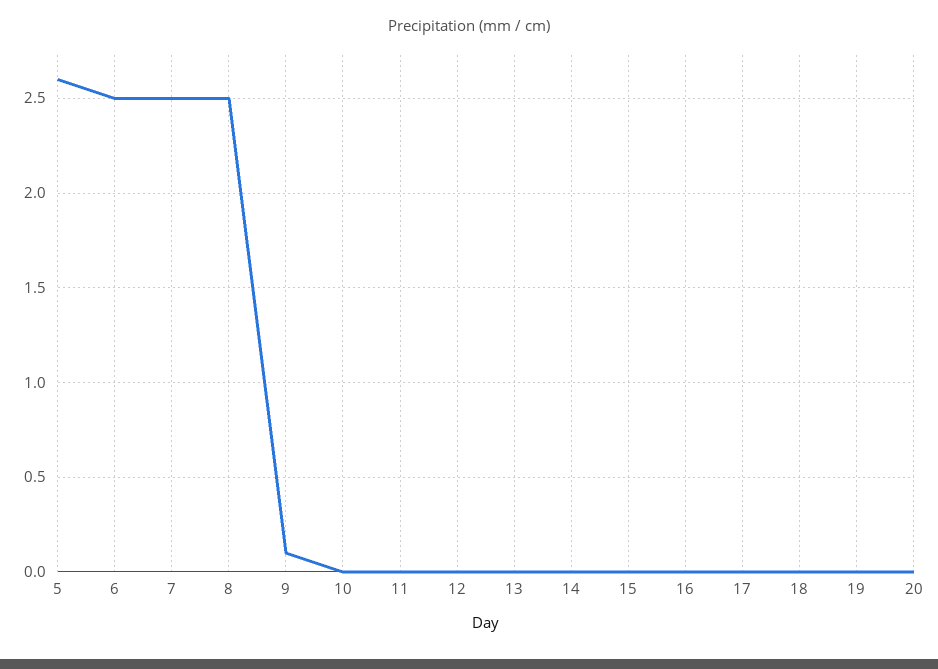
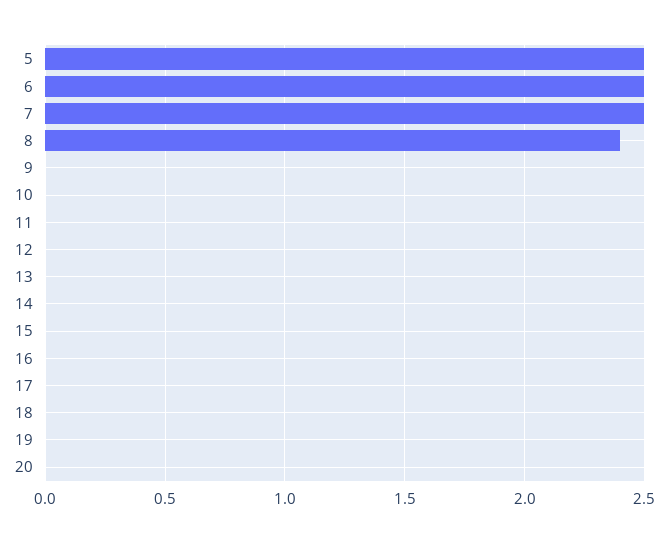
  {
-   "5": 2.6,
+   "5": 2.5,
    "6": 2.5,
    "7": 2.5,
-   "8": 2.5,
+   "8": 2.4,
-   "9": 0.1,
+   "9": 0,
    "10": 0,
    "11": 0,
    "12": 0,
    "13": 0,
    "14": 0,
    "15": 0,
    "16": 0,
    "17": 0,
    "18": 0,
    "19": 0,
    "20": 0
  }

